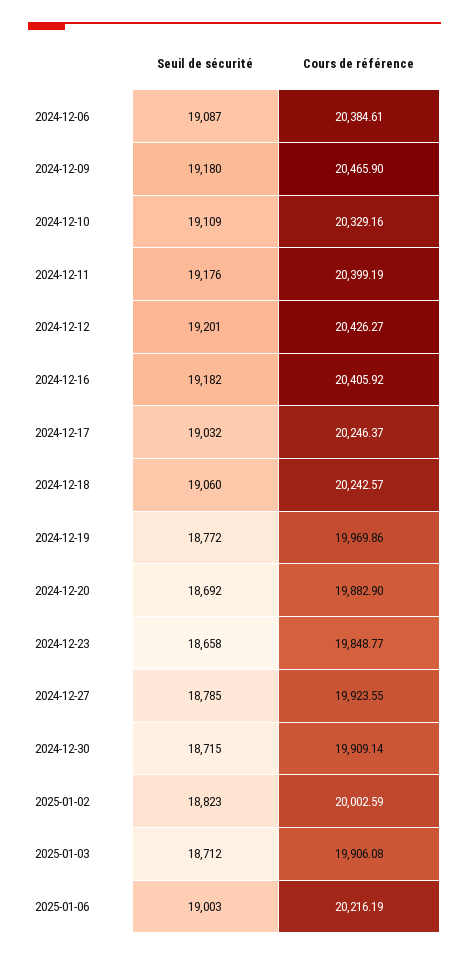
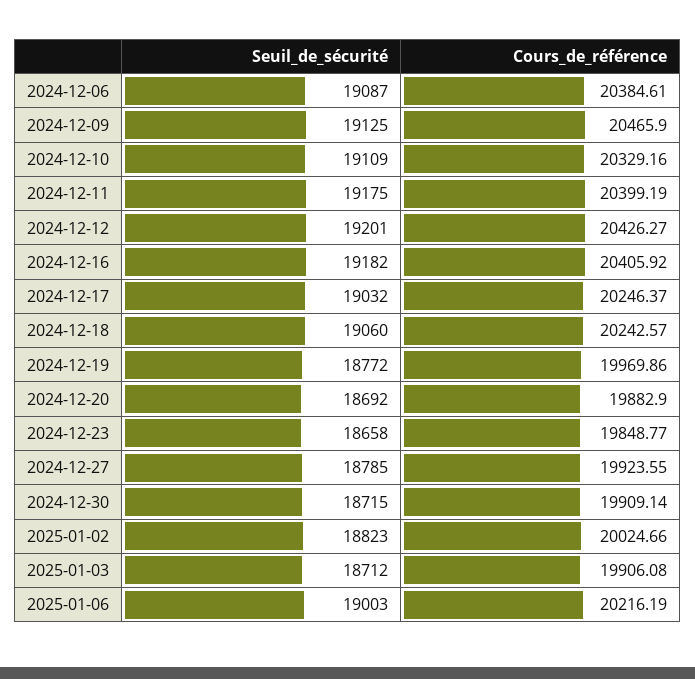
  {
    "Seuil de sécurité": {
      "2024-12-06": 19087,
-     "2024-12-09": 19180,
+     "2024-12-09": 19125,
      "2024-12-10": 19109,
-     "2024-12-11": 19176,
+     "2024-12-11": 19175,
      "2024-12-12": 19201,
      "2024-12-16": 19182,
      "2024-12-17": 19032,
      "2024-12-18": 19060,
      "2024-12-19": 18772,
      "2024-12-20": 18692,
      "2024-12-23": 18658,
      "2024-12-27": 18785,
      "2024-12-30": 18715,
      "2025-01-02": 18823,
      "2025-01-03": 18712,
      "2025-01-06": 19003
    },
    "Cours de référence": {
      "2024-12-06": 20384.61,
      "2024-12-09": 20465.9,
      "2024-12-10": 20329.16,
      "2024-12-11": 20399.19,
      "2024-12-12": 20426.27,
      "2024-12-16": 20405.92,
      "2024-12-17": 20246.37,
      "2024-12-18": 20242.57,
      "2024-12-19": 19969.86,
      "2024-12-20": 19882.9,
      "2024-12-23": 19848.77,
      "2024-12-27": 19923.55,
      "2024-12-30": 19909.14,
-     "2025-01-02": 20002.59,
+     "2025-01-02": 20024.66,
      "2025-01-03": 19906.08,
      "2025-01-06": 20216.19
    }
  }

